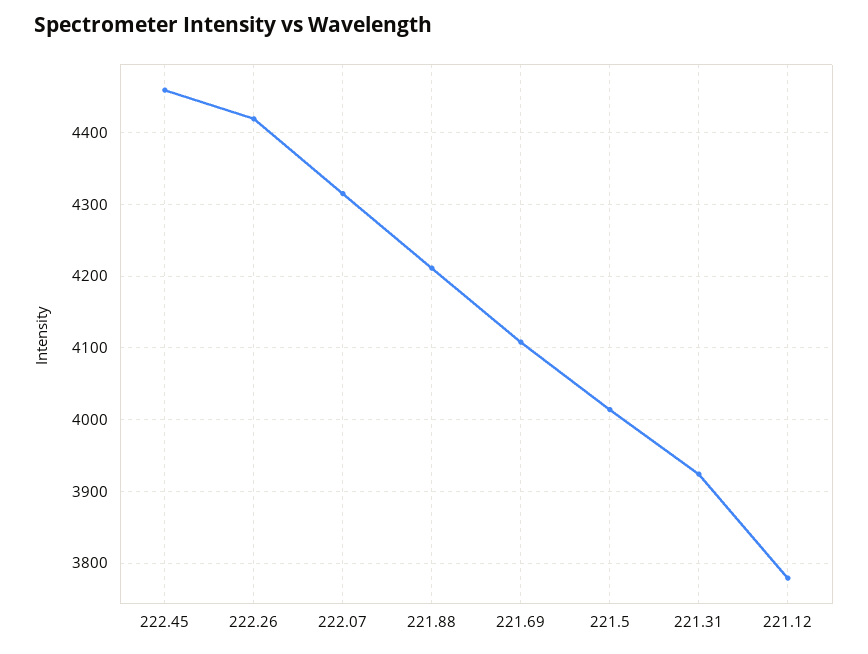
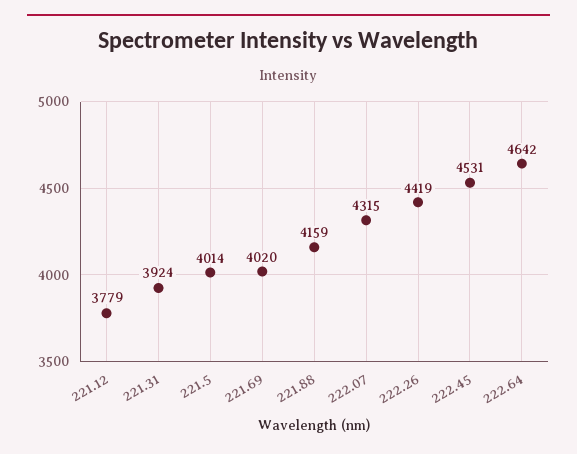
  {
-   "222.45": 4460,
+   "222.45": 4531,
    "222.26": 4419,
    "222.07": 4315,
-   "221.88": 4210,
+   "221.88": 4159,
-   "221.69": 4110,
+   "221.69": 4020,
    "221.5": 4014,
    "221.31": 3924,
-   "221.12": 3779
+   "221.12": 3779,
+   "222.64": 4642
  }

